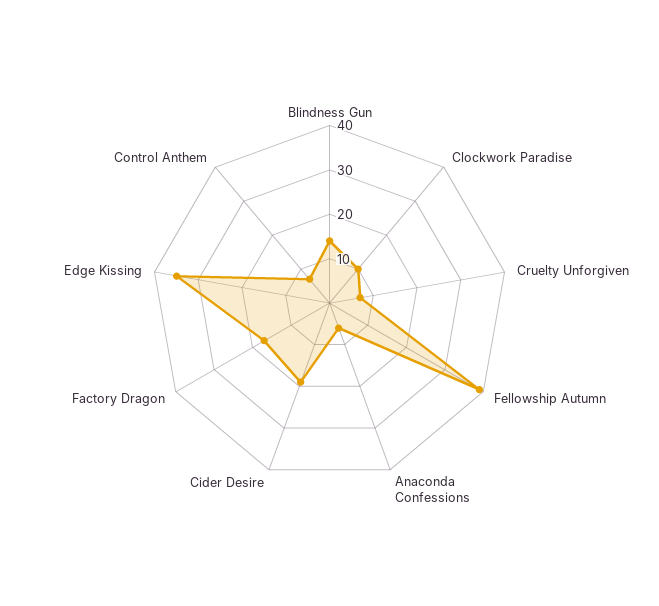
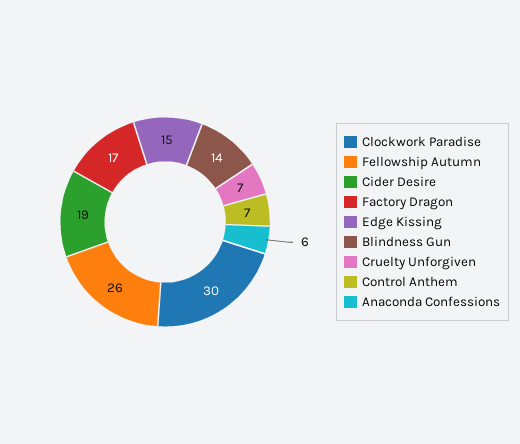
  {
    "Blindness Gun": 14,
-   "Clockwork Paradise": 10,
+   "Clockwork Paradise": 30,
    "Cruelty Unforgiven": 7,
-   "Fellowship Autumn": 40,
+   "Fellowship Autumn": 26,
    "Anaconda Confessions": 6,
    "Cider Desire": 19,
    "Factory Dragon": 17,
-   "Edge Kissing": 35,
+   "Edge Kissing": 15,
    "Control Anthem": 7
  }

